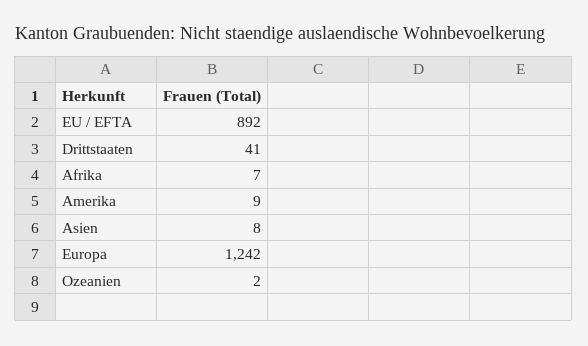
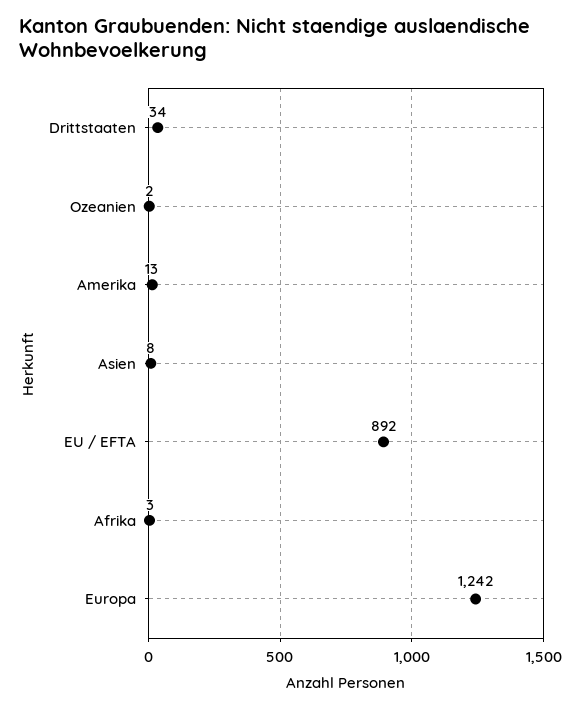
  {
    "EU / EFTA": 892,
-   "Drittstaaten": 41,
+   "Drittstaaten": 34,
-   "Afrika": 7,
+   "Afrika": 3,
-   "Amerika": 9,
+   "Amerika": 13,
    "Asien": 8,
    "Europa": 1242,
    "Ozeanien": 2
  }

